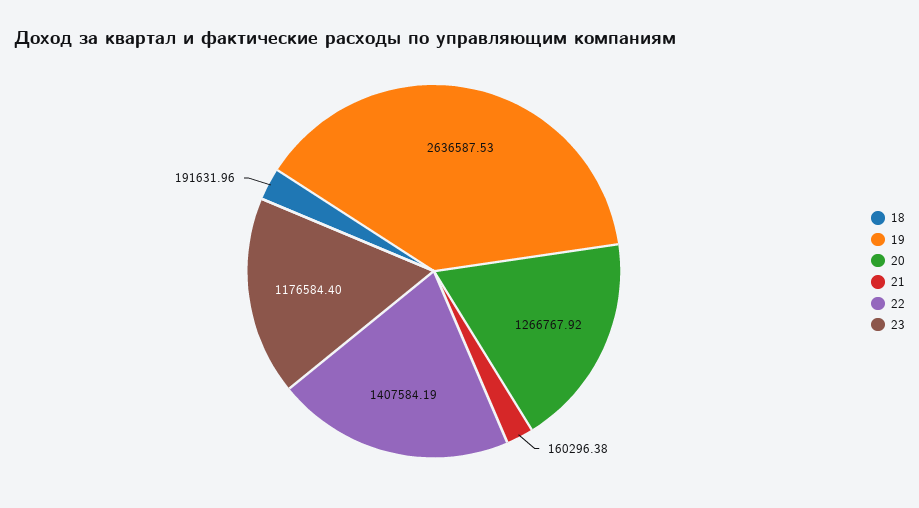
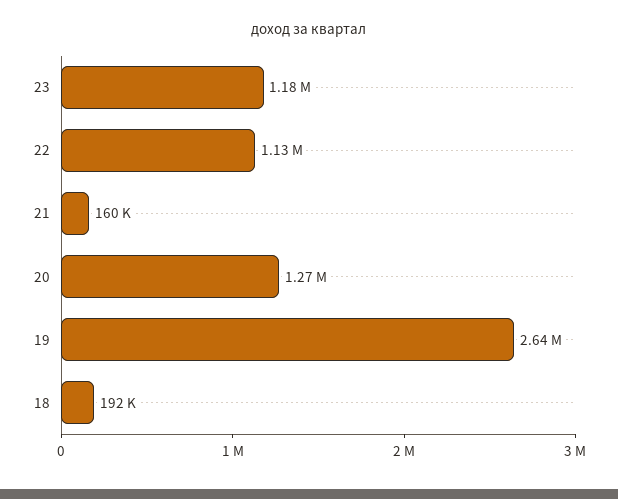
  {
    "18": 191631.96,
    "19": 2636587.53,
    "20": 1266767.92,
    "21": 160296.38,
-   "22": 1407584.19,
+   "22": 1130000,
    "23": 1176584.4
  }

